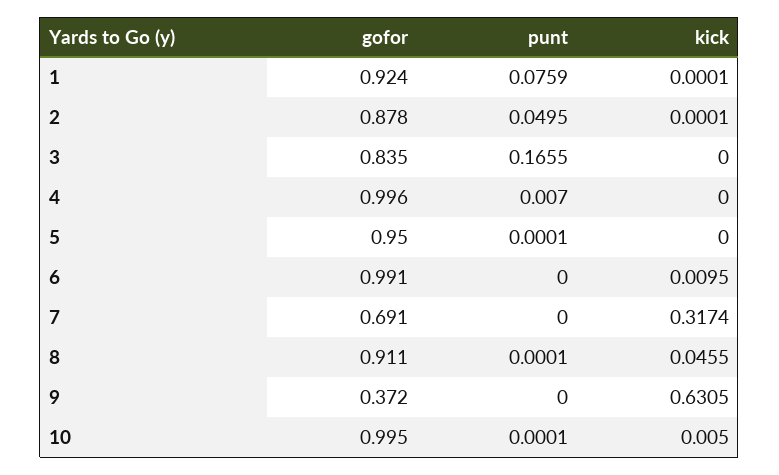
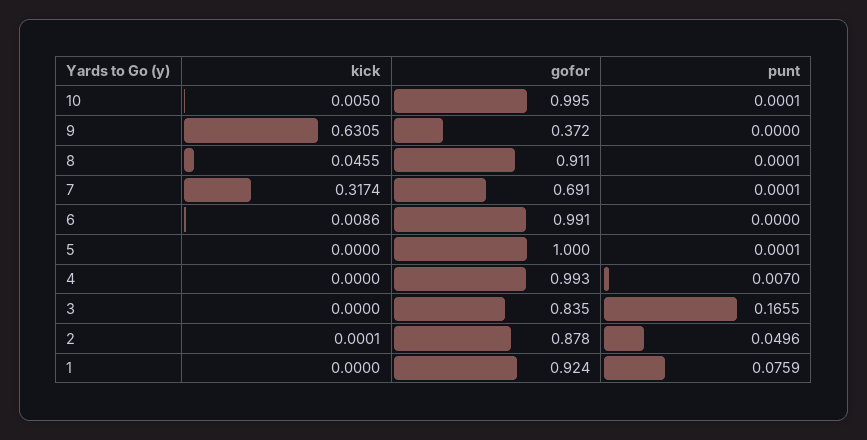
  {
    "gofor": {
      "1": 0.924,
      "2": 0.878,
      "3": 0.835,
-     "4": 0.996,
+     "4": 0.993,
-     "5": 0.95,
+     "5": 1,
      "6": 0.991,
      "7": 0.691,
      "8": 0.911,
      "9": 0.372,
      "10": 0.995
    },
    "punt": {
      "1": 0.0759,
-     "2": 0.0495,
+     "2": 0.0496,
      "3": 0.1655,
      "4": 0.007,
      "5": 0.0001,
      "6": 0,
-     "7": 0,
+     "7": 0.0001,
      "8": 0.0001,
      "9": 0,
      "10": 0.0001
    },
    "kick": {
-     "1": 0.0001,
+     "1": 0,
      "2": 0.0001,
      "3": 0,
      "4": 0,
      "5": 0,
-     "6": 0.0095,
+     "6": 0.0086,
      "7": 0.3174,
      "8": 0.0455,
      "9": 0.6305,
      "10": 0.005
    }
  }

